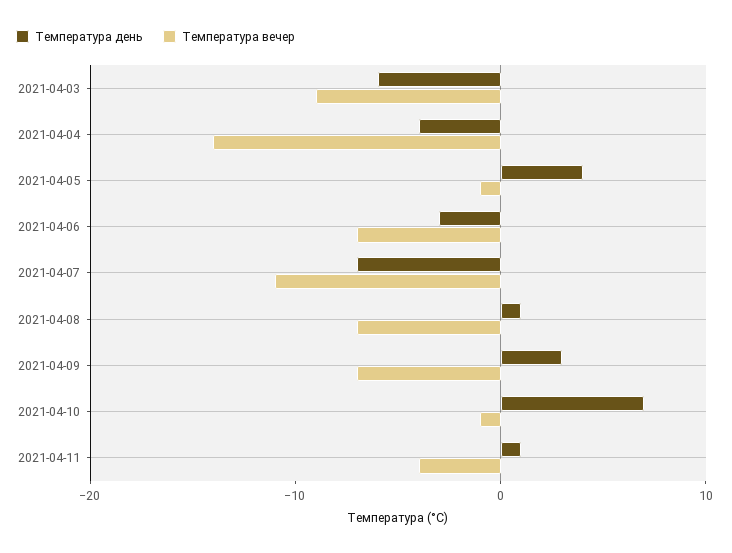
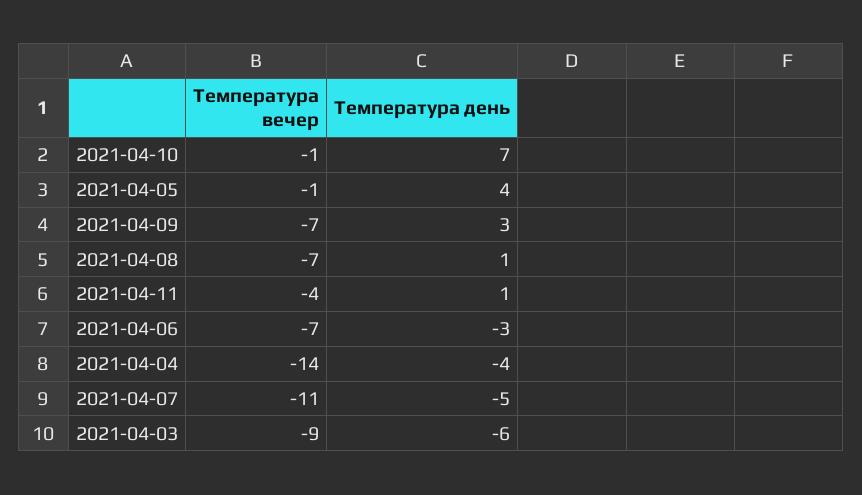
  {
    "Температура день": {
      "2021-04-03": -6,
      "2021-04-04": -4,
      "2021-04-05": 4,
      "2021-04-06": -3,
-     "2021-04-07": -7,
+     "2021-04-07": -5,
      "2021-04-08": 1,
      "2021-04-09": 3,
      "2021-04-10": 7,
      "2021-04-11": 1
    },
    "Температура вечер": {
      "2021-04-03": -9,
      "2021-04-04": -14,
      "2021-04-05": -1,
      "2021-04-06": -7,
      "2021-04-07": -11,
      "2021-04-08": -7,
      "2021-04-09": -7,
      "2021-04-10": -1,
      "2021-04-11": -4
    }
  }

